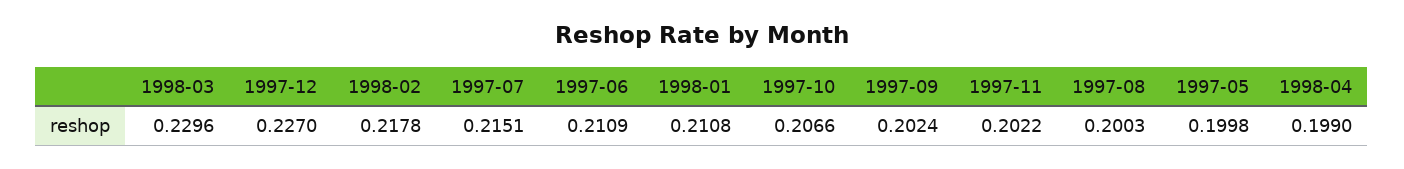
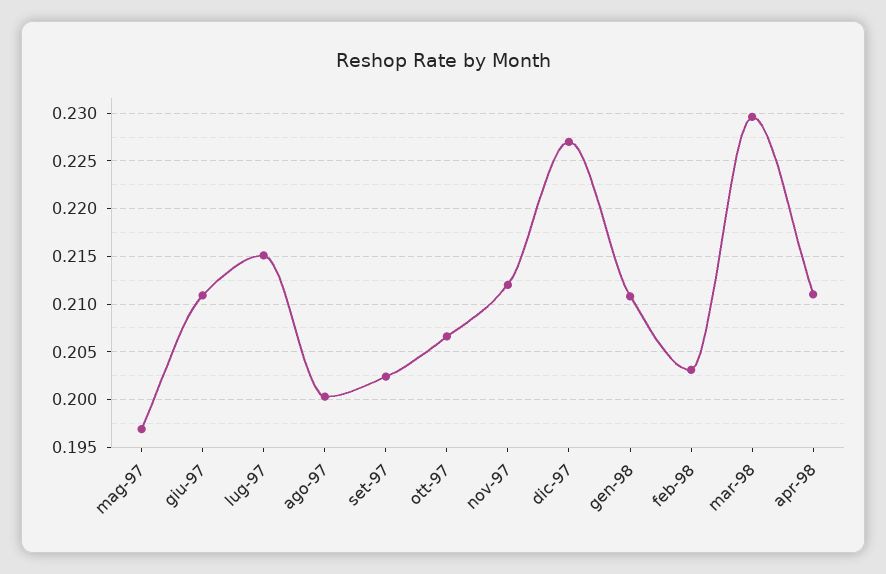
  {
    "1998-03": 0.2296,
    "1997-12": 0.227,
-   "1998-02": 0.2178,
+   "1998-02": 0.203,
    "1997-07": 0.2151,
    "1997-06": 0.2109,
    "1998-01": 0.2108,
    "1997-10": 0.2066,
    "1997-09": 0.2024,
-   "1997-11": 0.2022,
+   "1997-11": 0.212,
    "1997-08": 0.2003,
-   "1997-05": 0.1998,
+   "1997-05": 0.197,
-   "1998-04": 0.199
+   "1998-04": 0.211
  }

